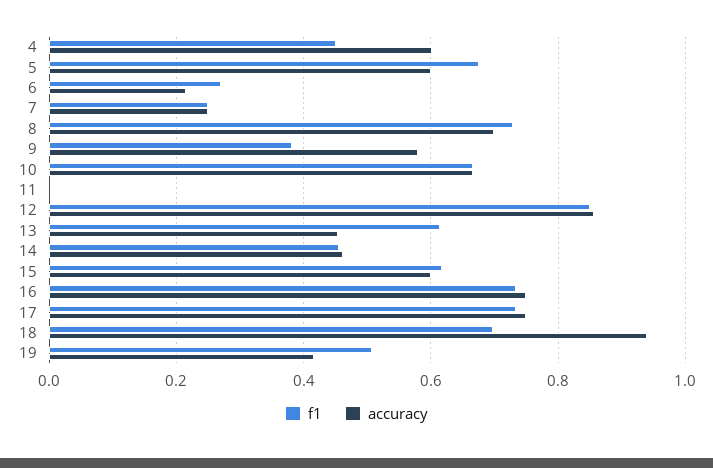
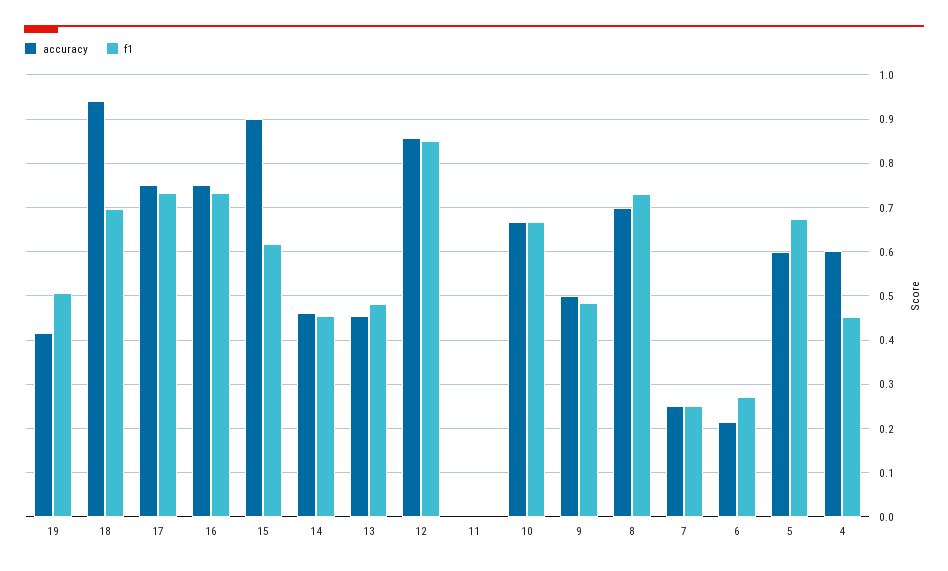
  {
    "f1": {
      "4": 0.46,
      "5": 0.68,
      "6": 0.28,
      "7": 0.26,
      "8": 0.72,
-     "9": 0.38,
+     "9": 0.48,
      "10": 0.66,
      "11": 0,
      "12": 0.86,
-     "13": 0.62,
+     "13": 0.48,
      "14": 0.46,
      "15": 0.62,
      "16": 0.74,
      "17": 0.74,
      "18": 0.7,
      "19": 0.5
    },
    "accuracy": {
      "4": 0.6,
      "5": 0.6,
      "6": 0.22,
      "7": 0.26,
      "8": 0.7,
-     "9": 0.58,
+     "9": 0.5,
      "10": 0.66,
      "11": 0,
      "12": 0.86,
      "13": 0.46,
      "14": 0.46,
-     "15": 0.6,
+     "15": 0.9,
      "16": 0.76,
      "17": 0.76,
      "18": 0.94,
      "19": 0.42
    }
  }

